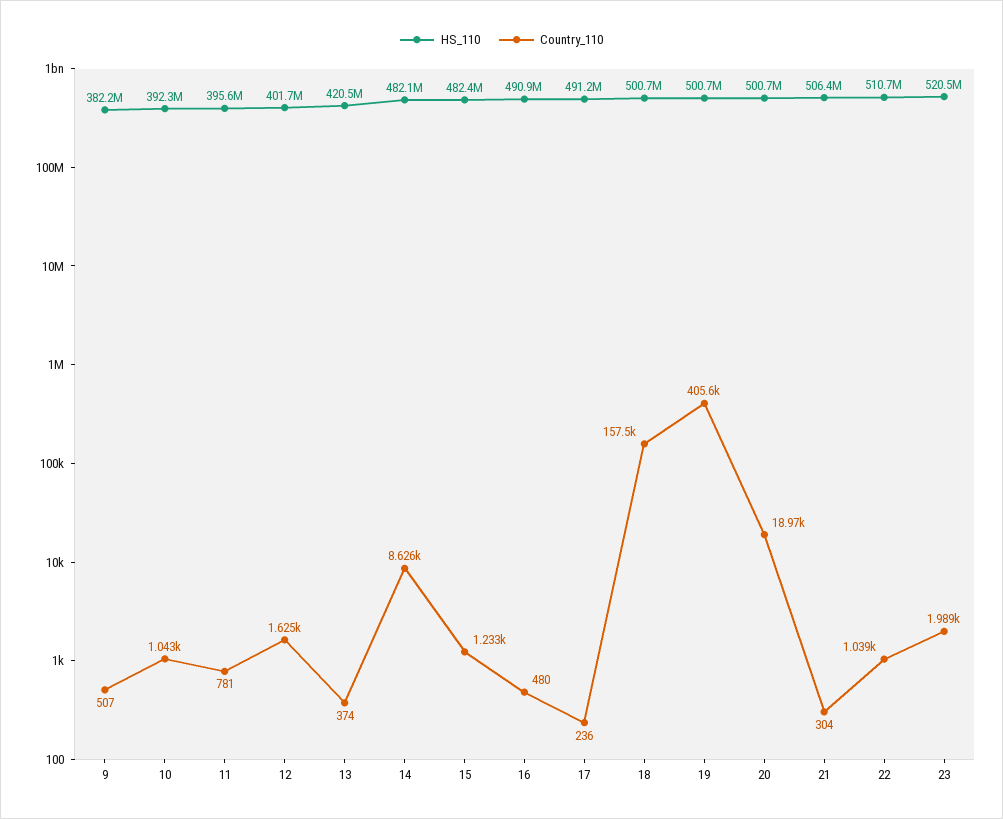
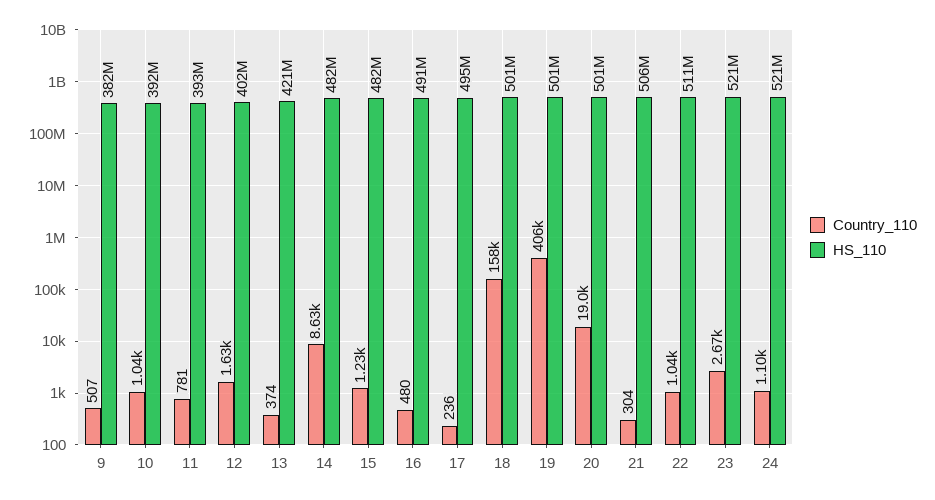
  {
    "HS_110": {
      "9": 382200000,
      "10": 392300000,
-     "11": 395600000,
+     "11": 393000000,
      "12": 401700000,
      "13": 420500000,
      "14": 482100000,
      "15": 482400000,
      "16": 490900000,
-     "17": 491200000,
+     "17": 495000000,
      "18": 500700000,
      "19": 500700000,
      "20": 500700000,
      "21": 506400000,
      "22": 510700000,
-     "23": 520500000
+     "23": 520500000,
+     "24": 521000000
    },
    "Country_110": {
      "9": 507,
      "10": 1043,
      "11": 781,
      "12": 1625,
      "13": 374,
      "14": 8626,
      "15": 1233,
      "16": 480,
      "17": 236,
      "18": 157500,
      "19": 405600,
      "20": 18970,
      "21": 304,
      "22": 1039,
-     "23": 1989
+     "23": 2670,
+     "24": 1100
    }
  }

